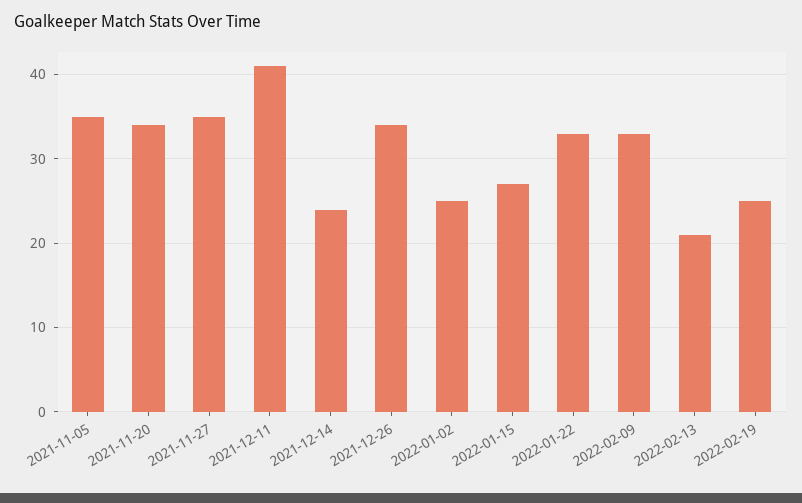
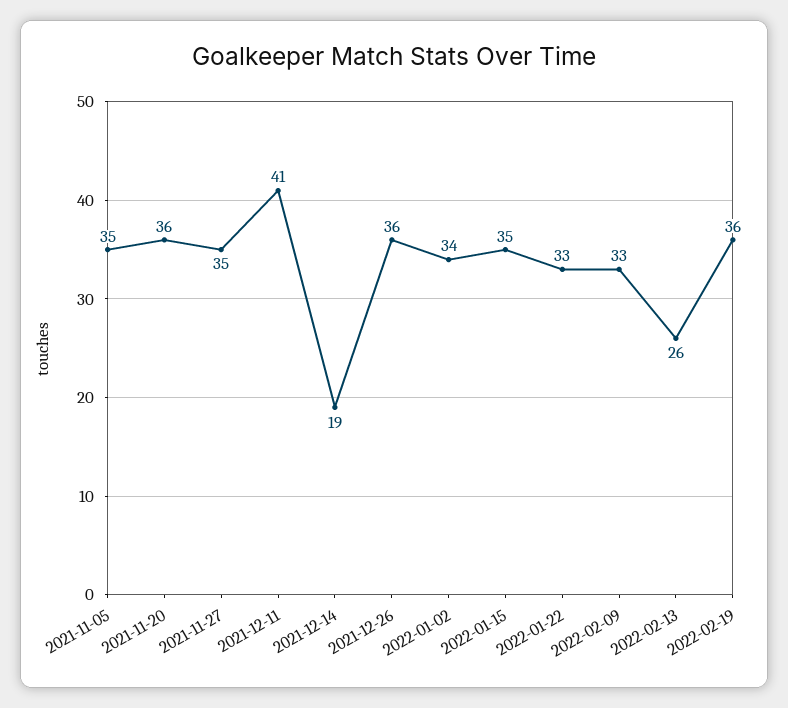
  {
    "2021-11-05": 35,
-   "2021-11-20": 34,
+   "2021-11-20": 36,
    "2021-11-27": 35,
    "2021-12-11": 41,
-   "2021-12-14": 24,
+   "2021-12-14": 19,
-   "2021-12-26": 34,
+   "2021-12-26": 36,
-   "2022-01-02": 25,
+   "2022-01-02": 34,
-   "2022-01-15": 27,
+   "2022-01-15": 35,
    "2022-01-22": 33,
    "2022-02-09": 33,
-   "2022-02-13": 21,
+   "2022-02-13": 26,
-   "2022-02-19": 25
+   "2022-02-19": 36
  }

